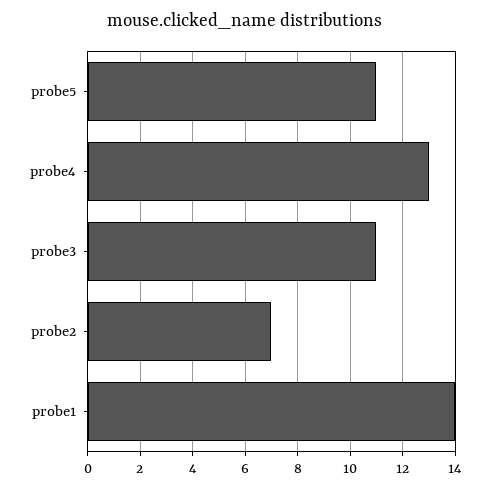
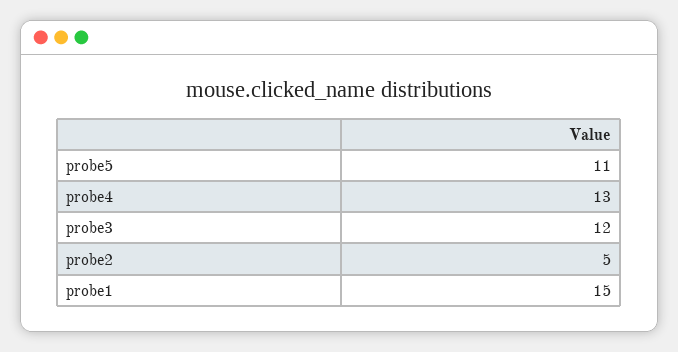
  {
    "probe5": 11,
    "probe4": 13,
-   "probe3": 11,
+   "probe3": 12,
-   "probe2": 7,
+   "probe2": 5,
-   "probe1": 14
+   "probe1": 15
  }

